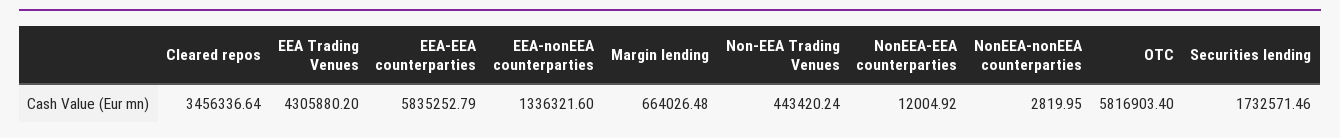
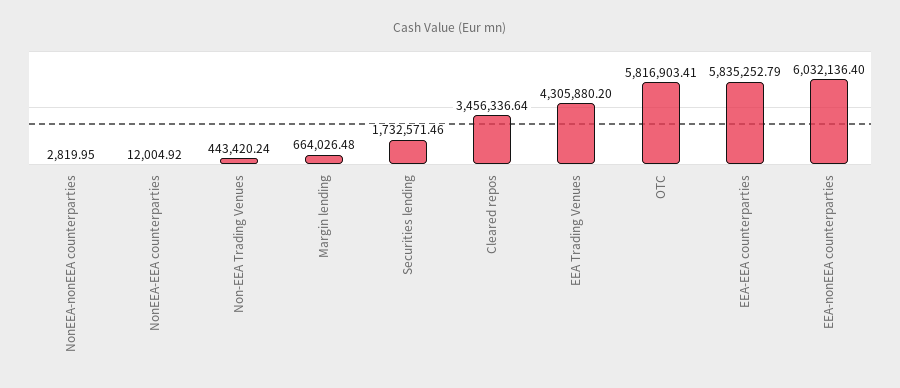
  {
    "Cleared repos": 3456336.64,
    "EEA Trading Venues": 4305880.2,
    "EEA-EEA counterparties": 5835252.79,
-   "EEA-nonEEA counterparties": 1336321.6,
+   "EEA-nonEEA counterparties": 6032136.4,
    "Margin lending": 664026.48,
    "Non-EEA Trading Venues": 443420.24,
    "NonEEA-EEA counterparties": 12004.92,
    "NonEEA-nonEEA counterparties": 2819.95,
-   "OTC": 5816903.4,
+   "OTC": 5816903.41,
    "Securities lending": 1732571.46
  }

